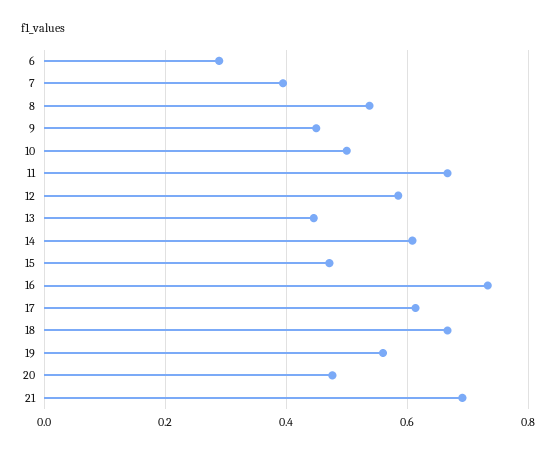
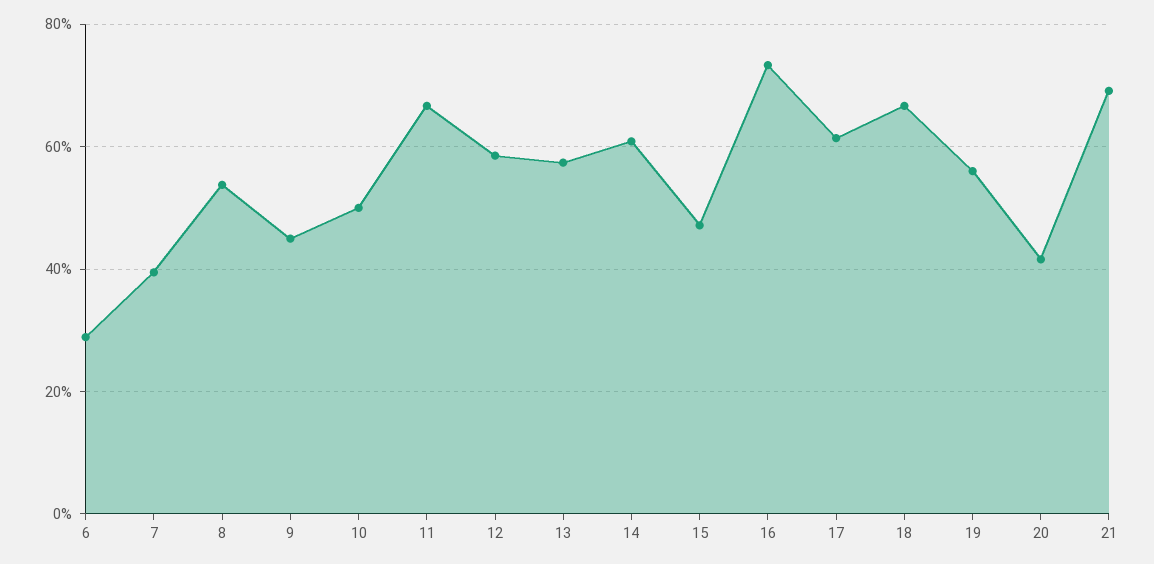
  {
    "6": 0.28,
    "7": 0.4,
    "8": 0.54,
    "9": 0.44,
    "10": 0.5,
    "11": 0.66,
    "12": 0.58,
-   "13": 0.44,
+   "13": 0.58,
    "14": 0.6,
    "15": 0.48,
    "16": 0.74,
    "17": 0.62,
    "18": 0.66,
    "19": 0.56,
-   "20": 0.48,
+   "20": 0.42,
    "21": 0.7
  }

